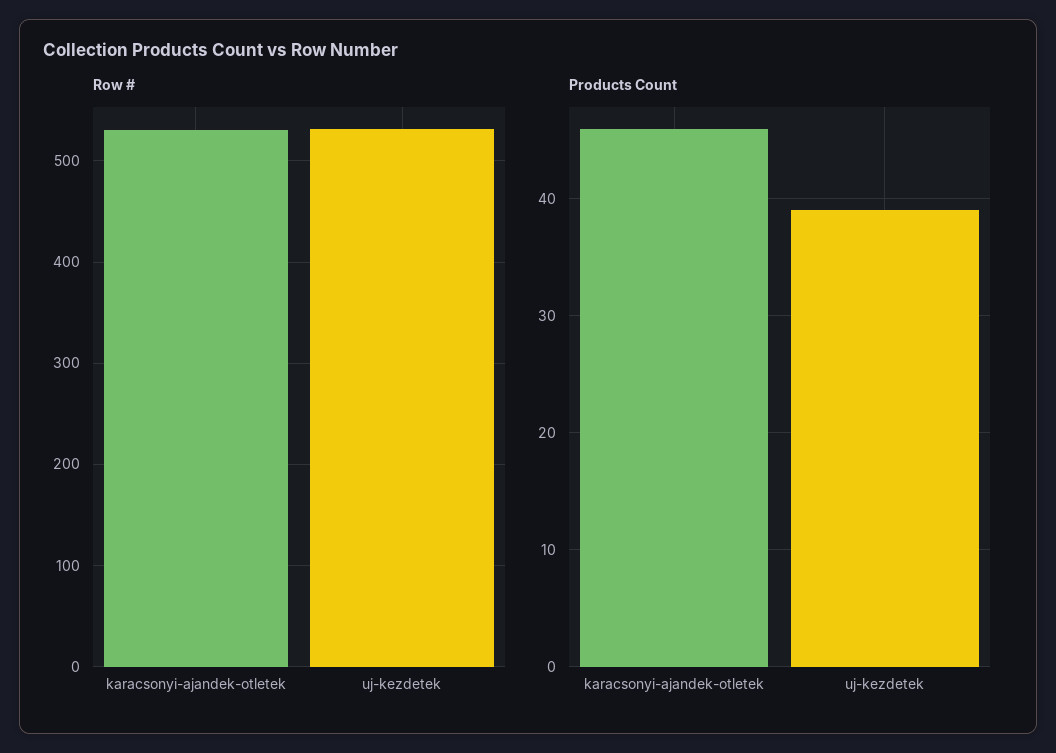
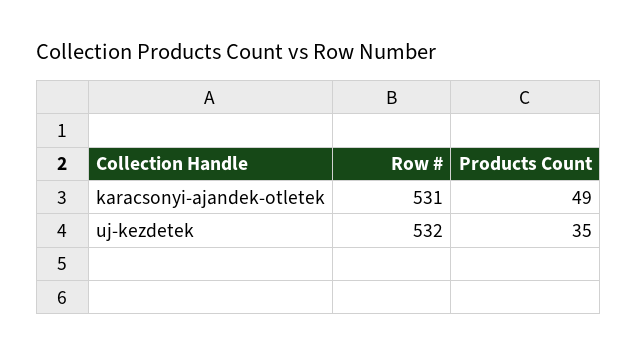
  {
    "Row #": {
      "karacsonyi-ajandek-otletek": 531,
      "uj-kezdetek": 532
    },
    "Products Count": {
-     "karacsonyi-ajandek-otletek": 46,
+     "karacsonyi-ajandek-otletek": 49,
-     "uj-kezdetek": 39
+     "uj-kezdetek": 35
    }
  }

